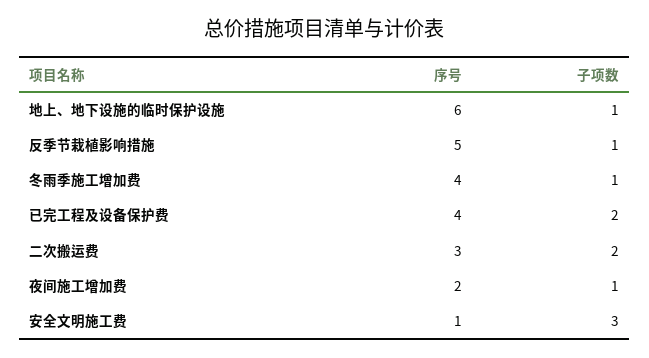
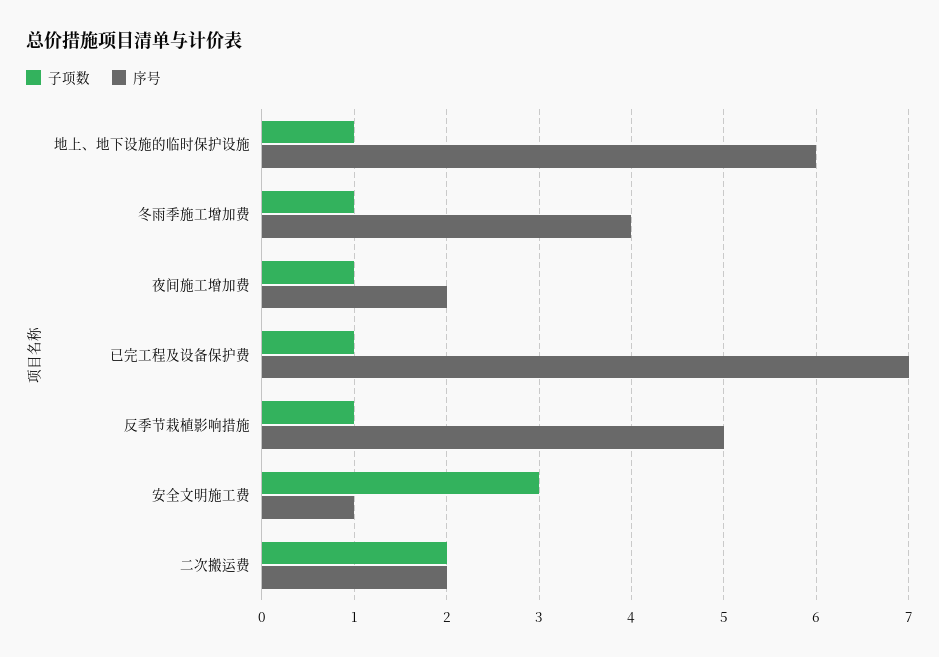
  {
    "序号": {
      "地上、地下设施的临时保护设施": 6,
      "反季节栽植影响措施": 5,
      "冬雨季施工增加费": 4,
-     "已完工程及设备保护费": 4,
+     "已完工程及设备保护费": 7,
-     "二次搬运费": 3,
+     "二次搬运费": 2,
      "夜间施工增加费": 2,
      "安全文明施工费": 1
    },
    "子项数": {
      "地上、地下设施的临时保护设施": 1,
      "反季节栽植影响措施": 1,
      "冬雨季施工增加费": 1,
-     "已完工程及设备保护费": 2,
+     "已完工程及设备保护费": 1,
      "二次搬运费": 2,
      "夜间施工增加费": 1,
      "安全文明施工费": 3
    }
  }

